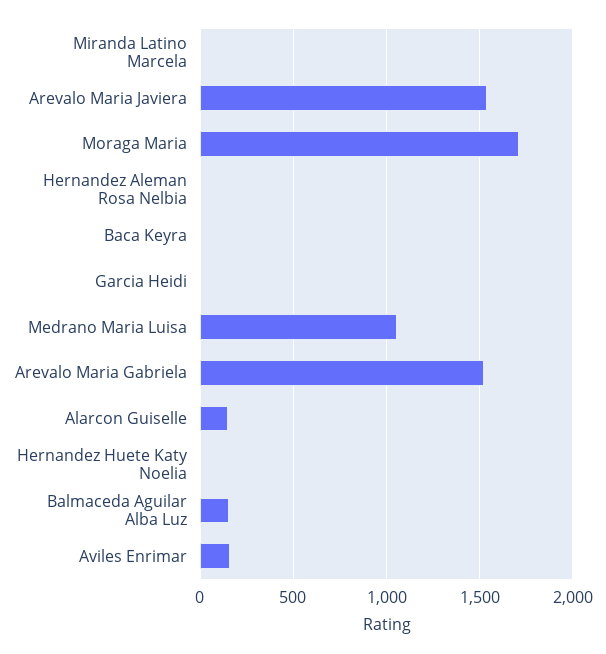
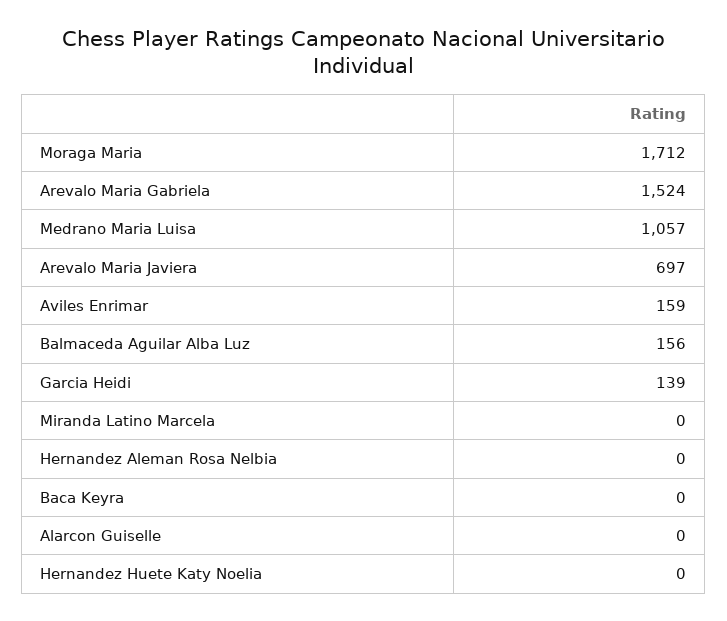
  {
    "Miranda Latino Marcela": 0,
-   "Arevalo Maria Javiera": 1550,
+   "Arevalo Maria Javiera": 697,
    "Moraga Maria": 1712,
    "Hernandez Aleman Rosa Nelbia": 0,
    "Baca Keyra": 0,
-   "Garcia Heidi": 0,
+   "Garcia Heidi": 139,
    "Medrano Maria Luisa": 1057,
    "Arevalo Maria Gabriela": 1524,
-   "Alarcon Guiselle": 150,
+   "Alarcon Guiselle": 0,
    "Hernandez Huete Katy Noelia": 0,
    "Balmaceda Aguilar Alba Luz": 156,
    "Aviles Enrimar": 159
  }

